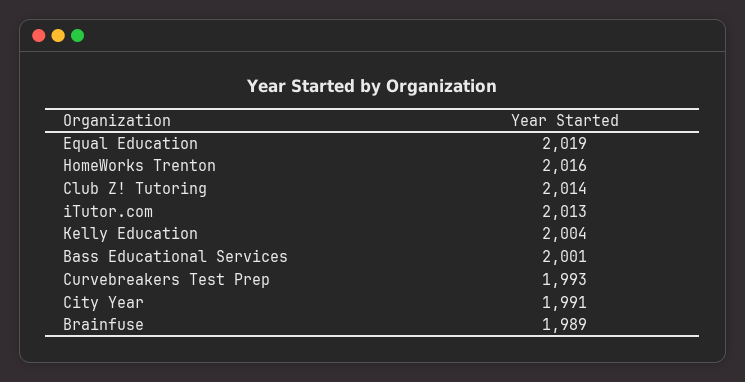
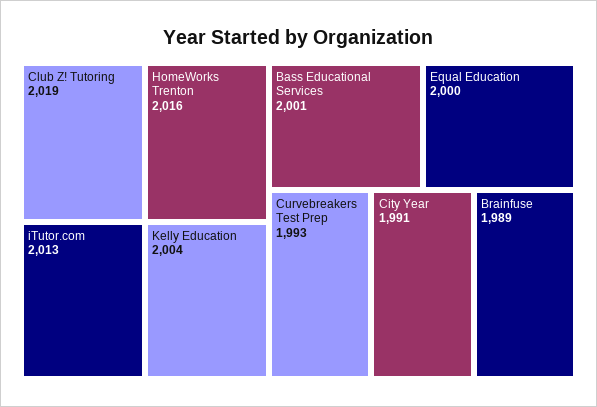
  {
-   "Equal Education": 2019,
+   "Equal Education": 2000,
    "HomeWorks Trenton": 2016,
-   "Club Z! Tutoring": 2014,
+   "Club Z! Tutoring": 2019,
    "iTutor.com": 2013,
    "Kelly Education": 2004,
    "Bass Educational Services": 2001,
    "Curvebreakers Test Prep": 1993,
    "City Year": 1991,
    "Brainfuse": 1989
  }

